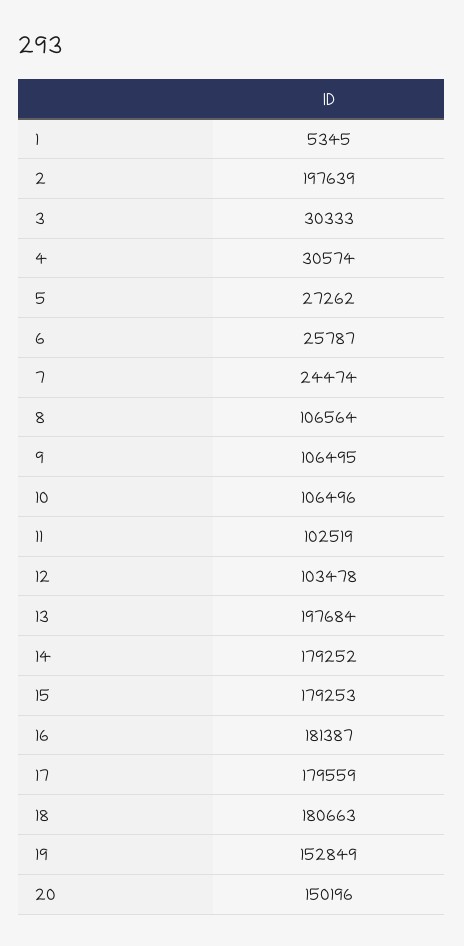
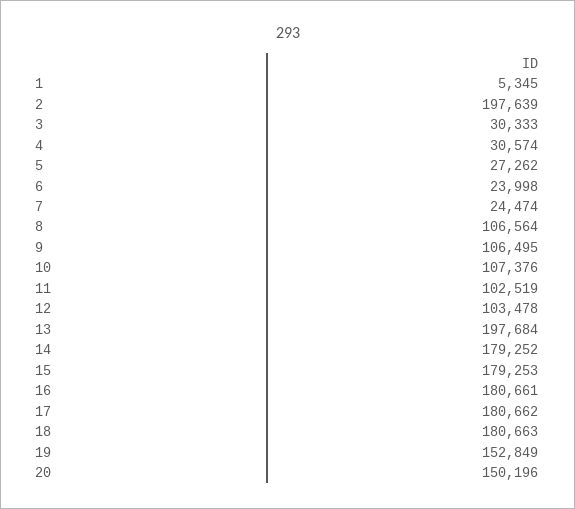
  {
    "1": 5345,
    "2": 197639,
    "3": 30333,
    "4": 30574,
    "5": 27262,
-   "6": 25787,
+   "6": 23998,
    "7": 24474,
    "8": 106564,
    "9": 106495,
-   "10": 106496,
+   "10": 107376,
    "11": 102519,
    "12": 103478,
    "13": 197684,
    "14": 179252,
    "15": 179253,
-   "16": 181387,
+   "16": 180661,
-   "17": 179559,
+   "17": 180662,
    "18": 180663,
    "19": 152849,
    "20": 150196
  }

